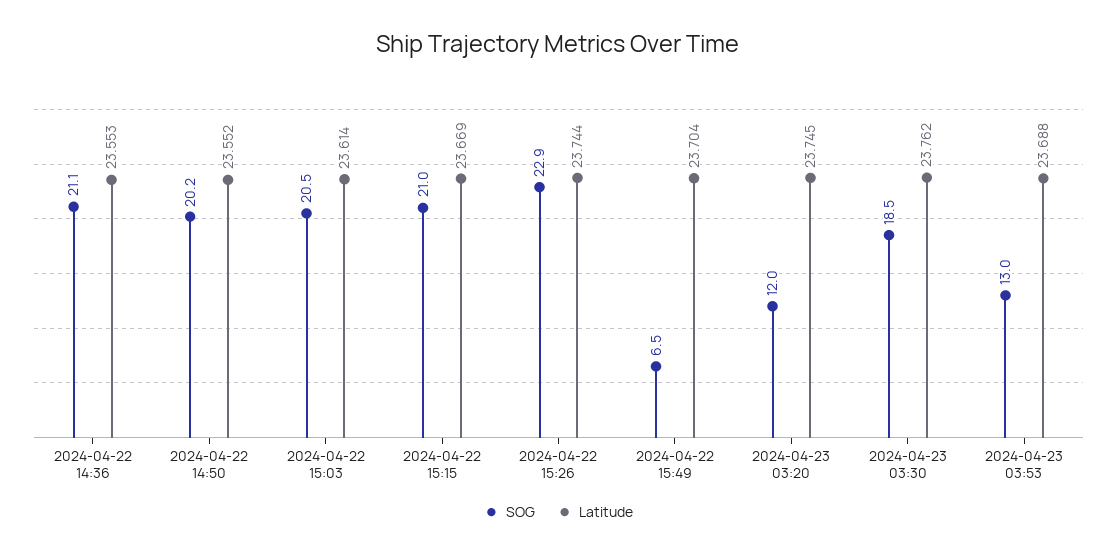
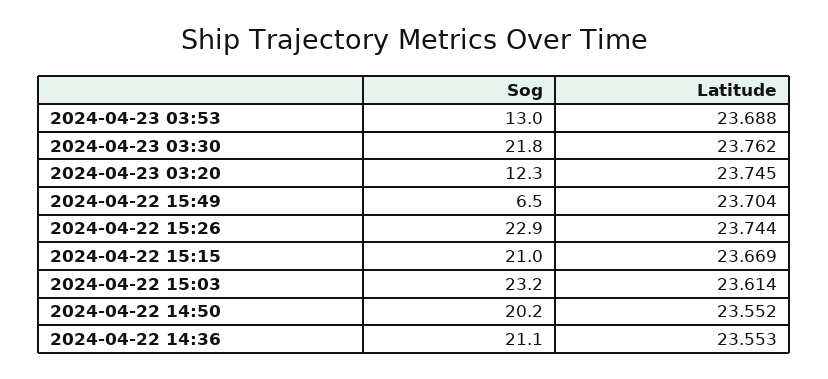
  {
    "SOG": {
      "2024-04-22 14:36": 21.1,
      "2024-04-22 14:50": 20.2,
-     "2024-04-22 15:03": 20.5,
+     "2024-04-22 15:03": 23.2,
      "2024-04-22 15:15": 21,
      "2024-04-22 15:26": 22.9,
      "2024-04-22 15:49": 6.5,
-     "2024-04-23 03:20": 12,
+     "2024-04-23 03:20": 12.3,
-     "2024-04-23 03:30": 18.5,
+     "2024-04-23 03:30": 21.8,
      "2024-04-23 03:53": 13
    },
    "Latitude": {
      "2024-04-22 14:36": 23.553,
      "2024-04-22 14:50": 23.552,
      "2024-04-22 15:03": 23.614,
      "2024-04-22 15:15": 23.669,
      "2024-04-22 15:26": 23.744,
      "2024-04-22 15:49": 23.704,
      "2024-04-23 03:20": 23.745,
      "2024-04-23 03:30": 23.762,
      "2024-04-23 03:53": 23.688
    }
  }

